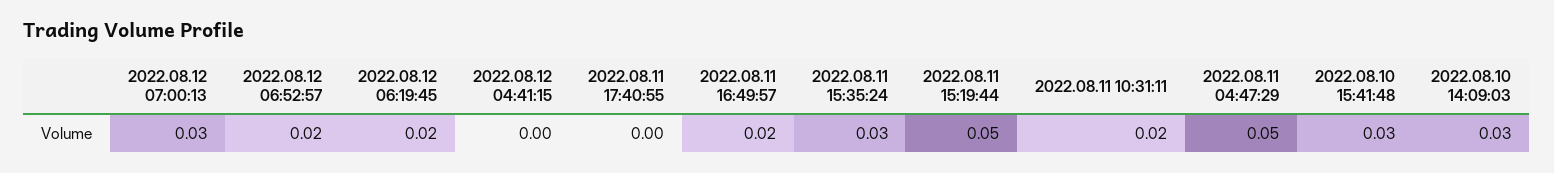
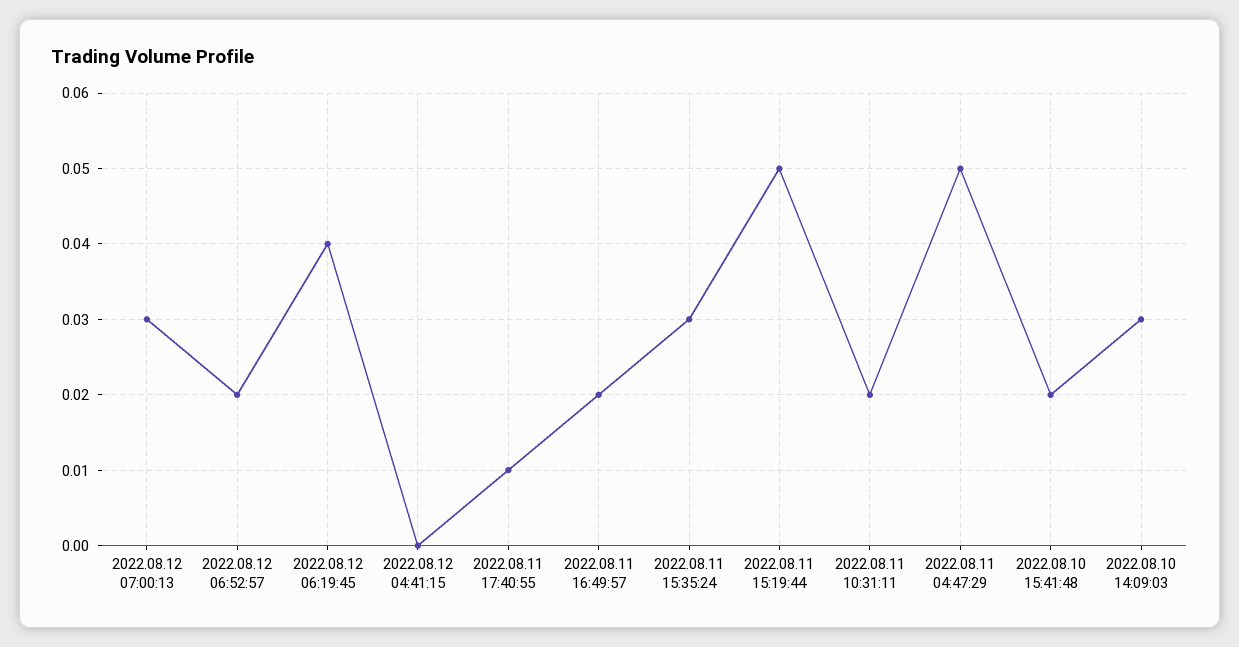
  {
    "2022.08.12 07:00:13": 0.03,
    "2022.08.12 06:52:57": 0.02,
-   "2022.08.12 06:19:45": 0.02,
+   "2022.08.12 06:19:45": 0.04,
    "2022.08.12 04:41:15": 0,
-   "2022.08.11 17:40:55": 0,
+   "2022.08.11 17:40:55": 0.01,
    "2022.08.11 16:49:57": 0.02,
    "2022.08.11 15:35:24": 0.03,
    "2022.08.11 15:19:44": 0.05,
    "2022.08.11 10:31:11": 0.02,
    "2022.08.11 04:47:29": 0.05,
-   "2022.08.10 15:41:48": 0.03,
+   "2022.08.10 15:41:48": 0.02,
    "2022.08.10 14:09:03": 0.03
  }

